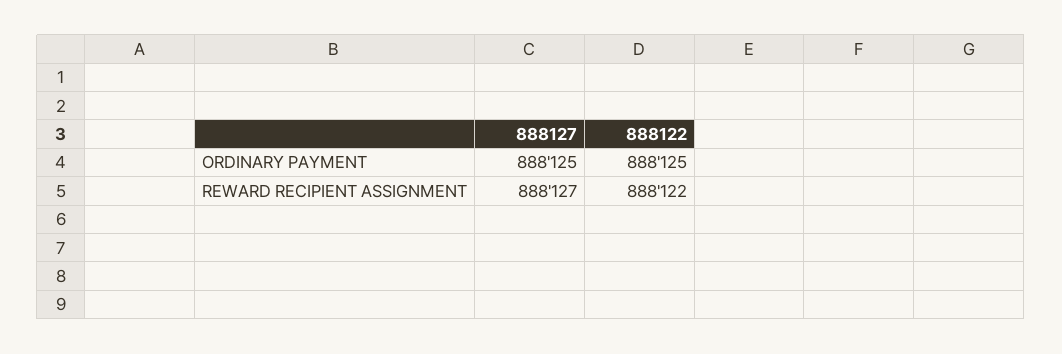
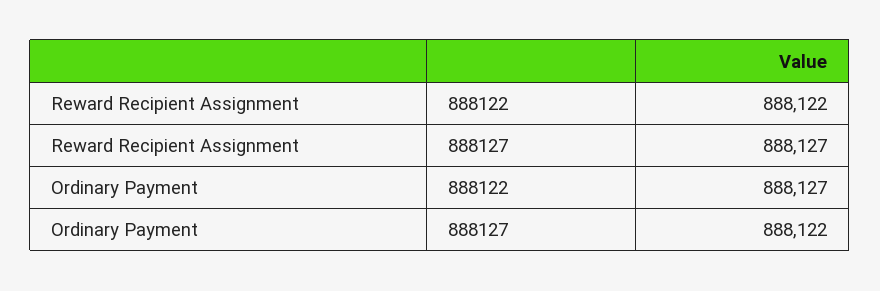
  {
    "888127": {
-     "ORDINARY PAYMENT": 888125,
+     "ORDINARY PAYMENT": 888122,
      "REWARD RECIPIENT ASSIGNMENT": 888127
    },
    "888122": {
-     "ORDINARY PAYMENT": 888125,
+     "ORDINARY PAYMENT": 888127,
      "REWARD RECIPIENT ASSIGNMENT": 888122
    }
  }

